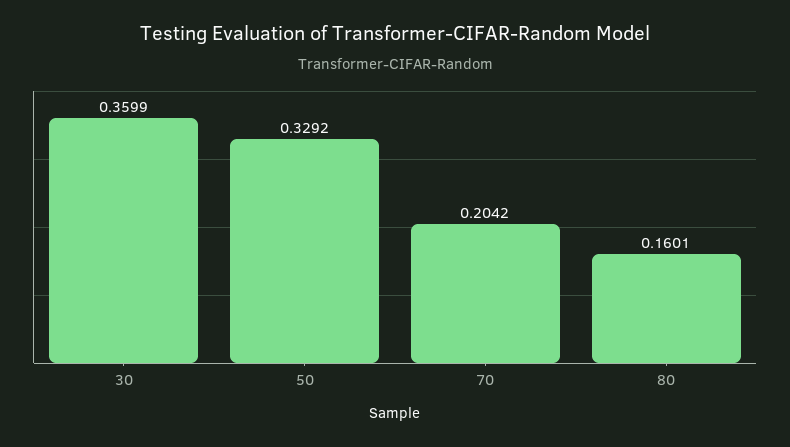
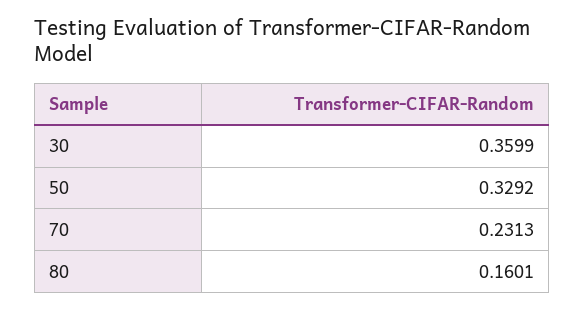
  {
    "30": 0.3599,
    "50": 0.3292,
-   "70": 0.2042,
+   "70": 0.2313,
    "80": 0.1601
  }

